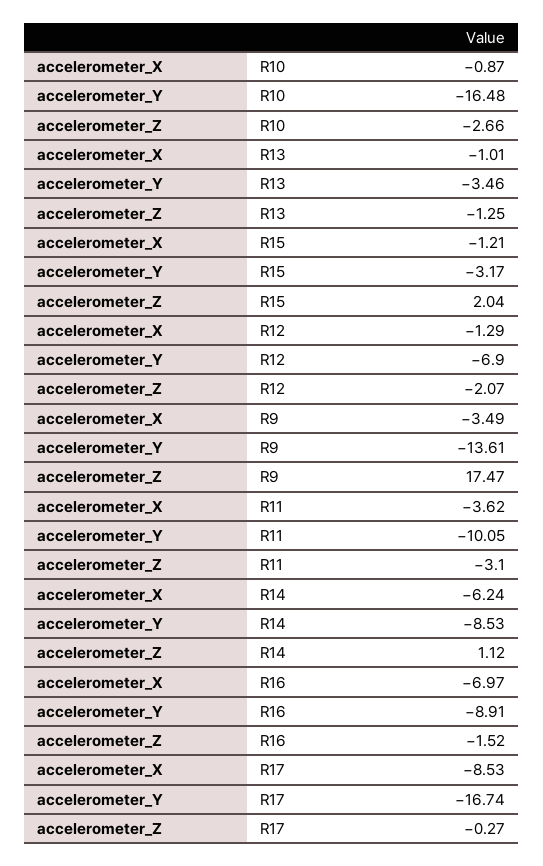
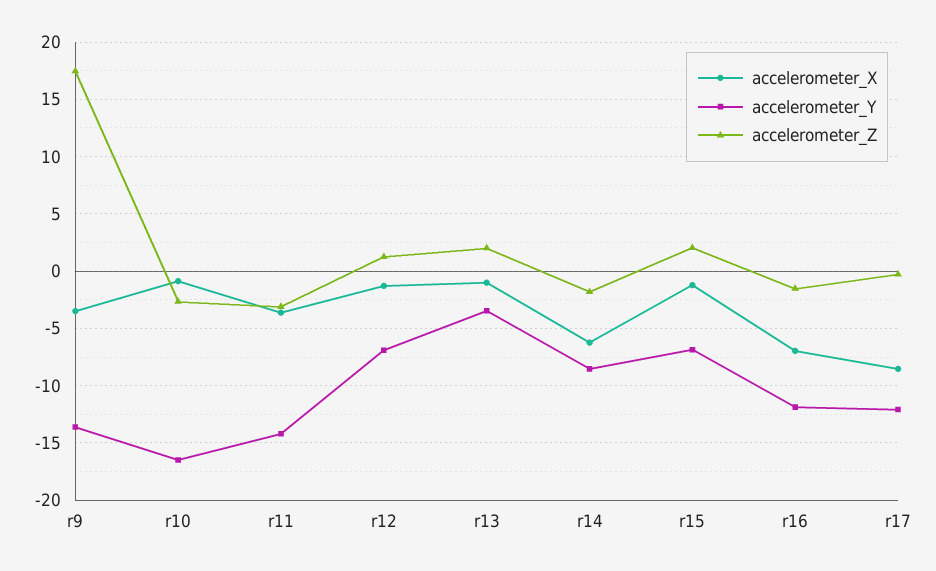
  {
    "accelerometer_X": {
      "R10": -0.87,
      "R13": -1.01,
      "R15": -1.21,
      "R12": -1.29,
      "R9": -3.49,
      "R11": -3.62,
      "R14": -6.24,
      "R16": -6.97,
      "R17": -8.53
    },
    "accelerometer_Y": {
      "R10": -16.48,
      "R13": -3.46,
-     "R15": -3.17,
+     "R15": -7,
      "R12": -6.9,
      "R9": -13.61,
-     "R11": -10.05,
+     "R11": -14,
      "R14": -8.53,
-     "R16": -8.91,
+     "R16": -12,
-     "R17": -16.74
+     "R17": -12
    },
    "accelerometer_Z": {
      "R10": -2.66,
-     "R13": -1.25,
+     "R13": 2,
      "R15": 2.04,
-     "R12": -2.07,
+     "R12": 1,
      "R9": 17.47,
      "R11": -3.1,
-     "R14": 1.12,
+     "R14": -2,
      "R16": -1.52,
      "R17": -0.27
    }
  }

